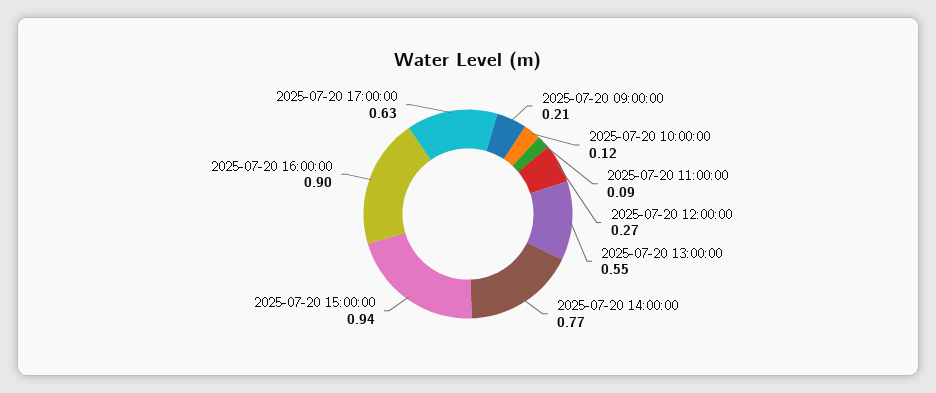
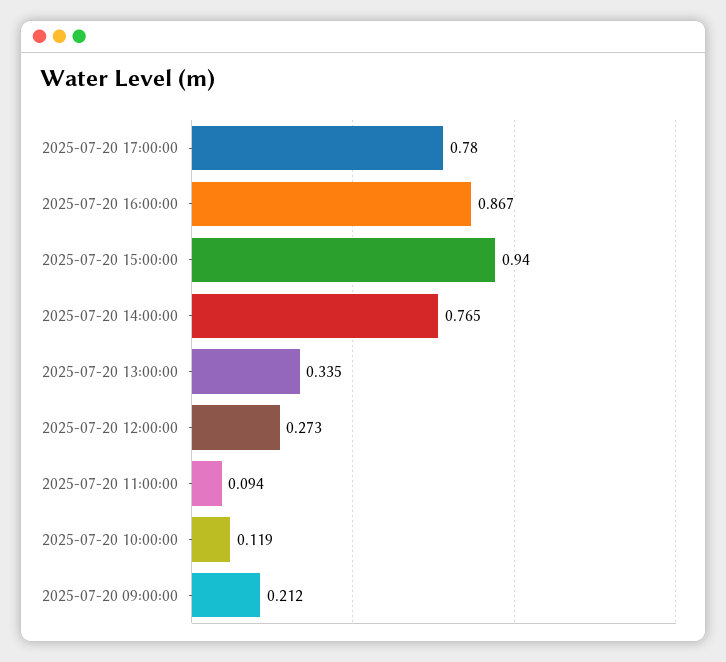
  {
    "2025-07-20 09:00:00": 0.212,
    "2025-07-20 10:00:00": 0.119,
    "2025-07-20 11:00:00": 0.094,
    "2025-07-20 12:00:00": 0.273,
-   "2025-07-20 13:00:00": 0.55,
+   "2025-07-20 13:00:00": 0.335,
    "2025-07-20 14:00:00": 0.765,
    "2025-07-20 15:00:00": 0.94,
-   "2025-07-20 16:00:00": 0.9,
+   "2025-07-20 16:00:00": 0.867,
-   "2025-07-20 17:00:00": 0.63
+   "2025-07-20 17:00:00": 0.78
  }

